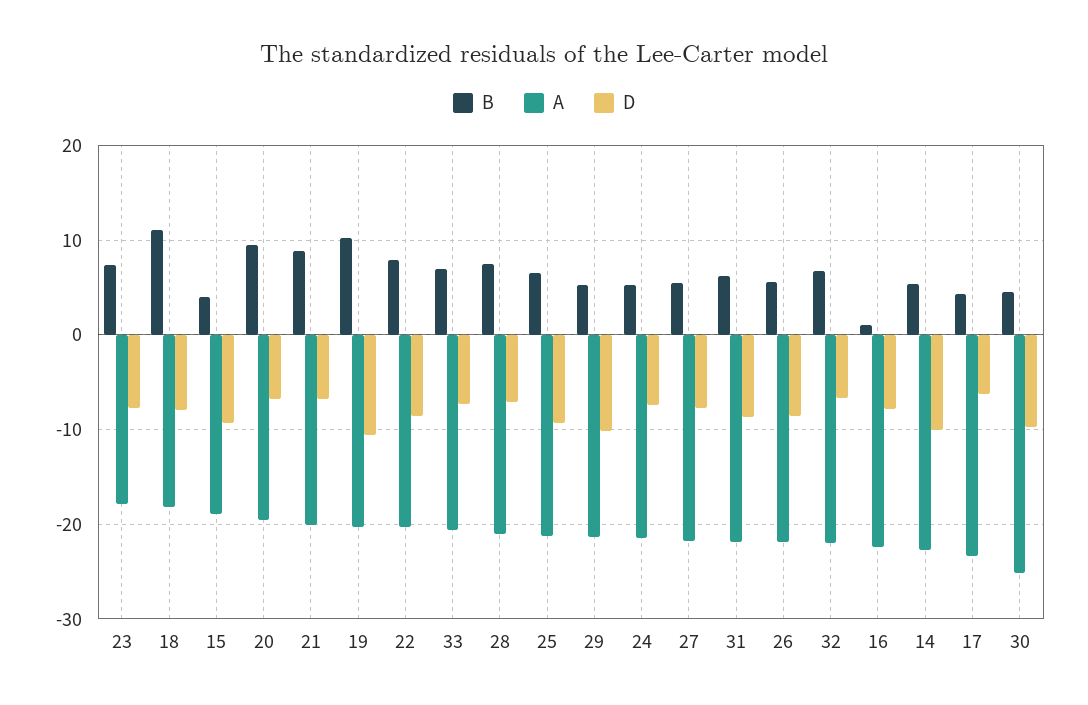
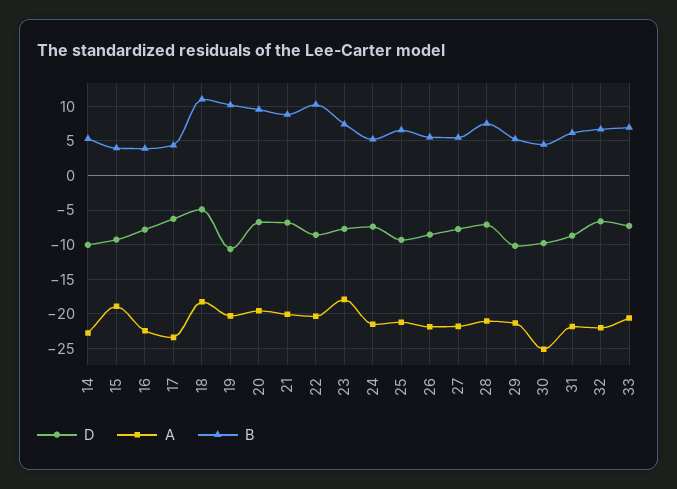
  {
    "B": {
      "23": 7,
      "18": 11,
      "15": 4,
      "20": 10,
      "21": 9,
      "19": 10,
-     "22": 8,
+     "22": 10,
      "33": 7,
      "28": 8,
      "25": 7,
      "29": 5,
      "24": 5,
      "27": 5,
      "31": 6,
      "26": 6,
      "32": 7,
-     "16": 1,
+     "16": 4,
      "14": 5,
      "17": 4,
      "30": 4
    },
    "A": {
      "23": -18,
      "18": -18,
      "15": -19,
      "20": -20,
      "21": -20,
      "19": -20,
      "22": -20,
      "33": -21,
      "28": -21,
      "25": -21,
      "29": -21,
      "24": -22,
      "27": -22,
      "31": -22,
      "26": -22,
      "32": -22,
      "16": -22,
      "14": -23,
      "17": -23,
      "30": -25
    },
    "D": {
      "23": -8,
-     "18": -8,
+     "18": -5,
      "15": -9,
      "20": -7,
      "21": -7,
      "19": -11,
      "22": -9,
      "33": -7,
      "28": -7,
      "25": -9,
      "29": -10,
      "24": -7,
      "27": -8,
      "31": -9,
      "26": -9,
      "32": -7,
      "16": -8,
      "14": -10,
      "17": -6,
      "30": -10
    }
  }

